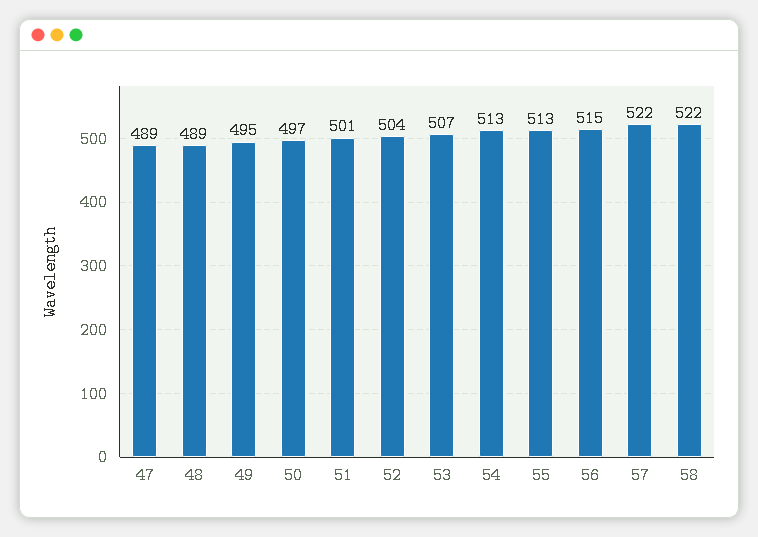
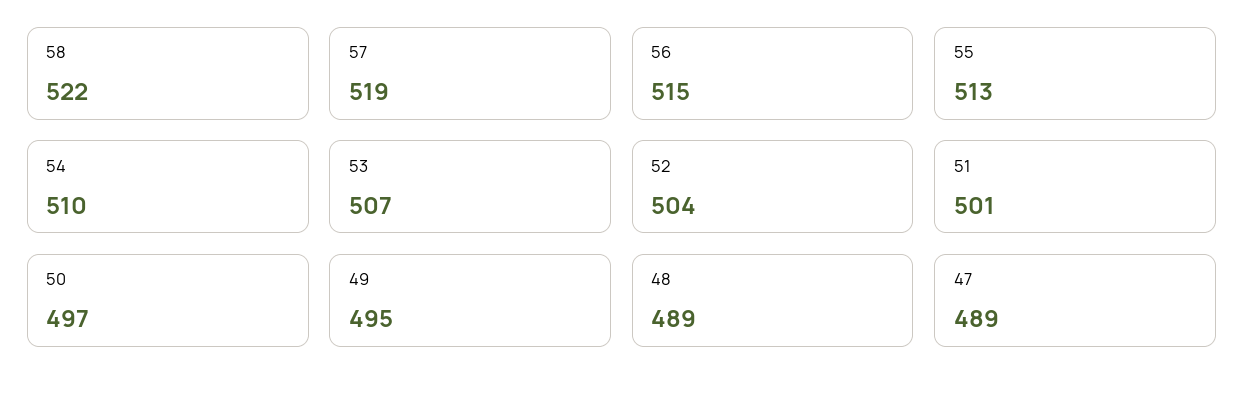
  {
    "47": 489,
    "48": 489,
    "49": 495,
    "50": 497,
    "51": 501,
    "52": 504,
    "53": 507,
-   "54": 513,
+   "54": 510,
    "55": 513,
    "56": 515,
-   "57": 522,
+   "57": 519,
    "58": 522
  }

